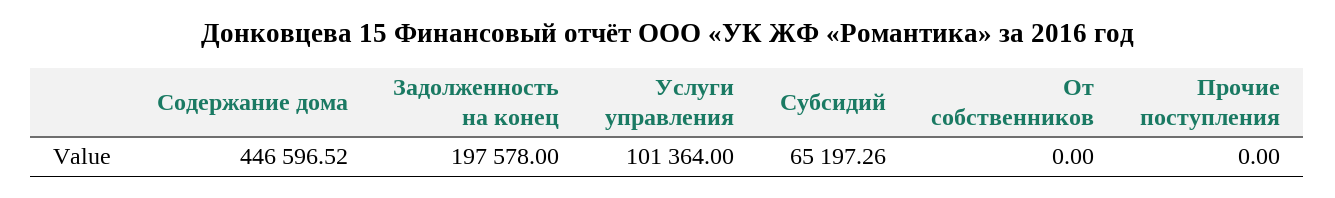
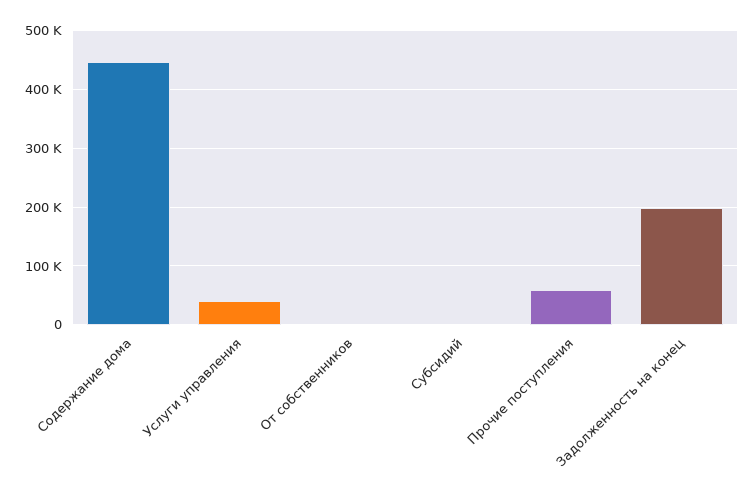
  {
    "Содержание дома": 446596.52,
    "Задолженность на конец": 197578,
-   "Услуги управления": 101364,
+   "Услуги управления": 40000,
-   "Субсидий": 65197.26,
+   "Субсидий": 0,
    "От собственников": 0,
-   "Прочие поступления": 0
+   "Прочие поступления": 60000
  }

